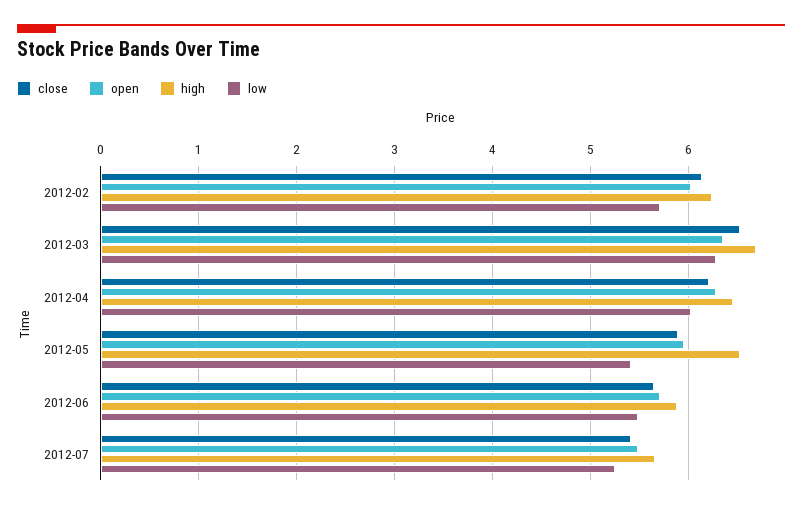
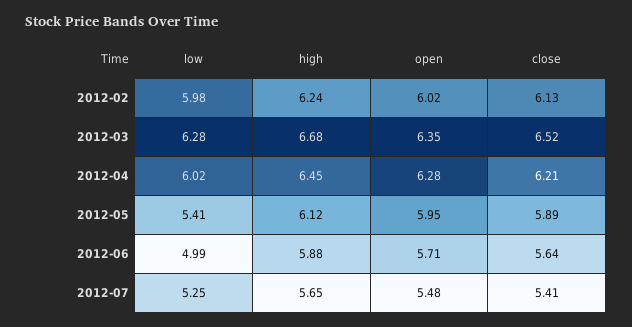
  {
    "close": {
      "2012-02": 6.13,
      "2012-03": 6.52,
      "2012-04": 6.21,
      "2012-05": 5.89,
      "2012-06": 5.64,
      "2012-07": 5.41
    },
    "open": {
      "2012-02": 6.02,
      "2012-03": 6.35,
      "2012-04": 6.28,
      "2012-05": 5.95,
      "2012-06": 5.71,
      "2012-07": 5.48
    },
    "high": {
      "2012-02": 6.24,
      "2012-03": 6.68,
      "2012-04": 6.45,
-     "2012-05": 6.5,
+     "2012-05": 6.12,
      "2012-06": 5.88,
      "2012-07": 5.65
    },
    "low": {
-     "2012-02": 5.7,
+     "2012-02": 5.98,
      "2012-03": 6.28,
      "2012-04": 6.02,
      "2012-05": 5.41,
-     "2012-06": 5.5,
+     "2012-06": 4.99,
      "2012-07": 5.25
    }
  }

